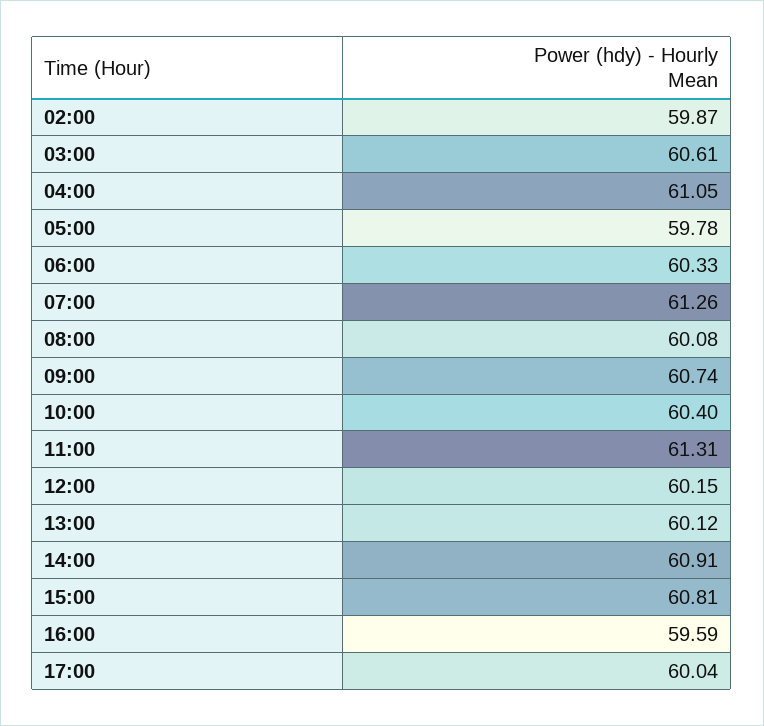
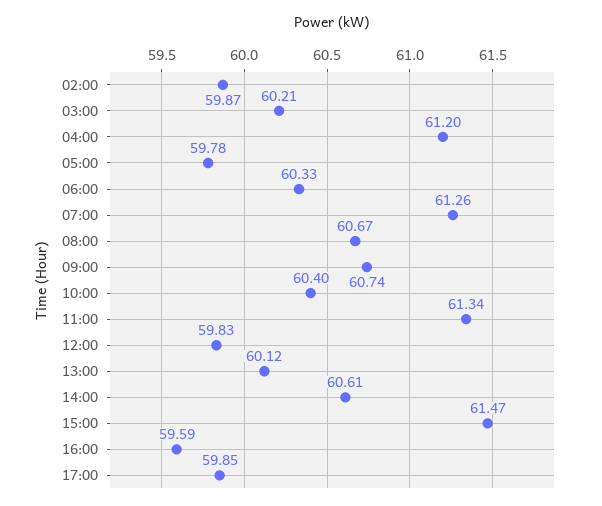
  {
    "02:00": 59.87,
-   "03:00": 60.61,
+   "03:00": 60.21,
-   "04:00": 61.05,
+   "04:00": 61.2,
    "05:00": 59.78,
    "06:00": 60.33,
    "07:00": 61.26,
-   "08:00": 60.08,
+   "08:00": 60.67,
    "09:00": 60.74,
    "10:00": 60.4,
-   "11:00": 61.31,
+   "11:00": 61.34,
-   "12:00": 60.15,
+   "12:00": 59.83,
    "13:00": 60.12,
-   "14:00": 60.91,
+   "14:00": 60.61,
-   "15:00": 60.81,
+   "15:00": 61.47,
    "16:00": 59.59,
-   "17:00": 60.04
+   "17:00": 59.85
  }

